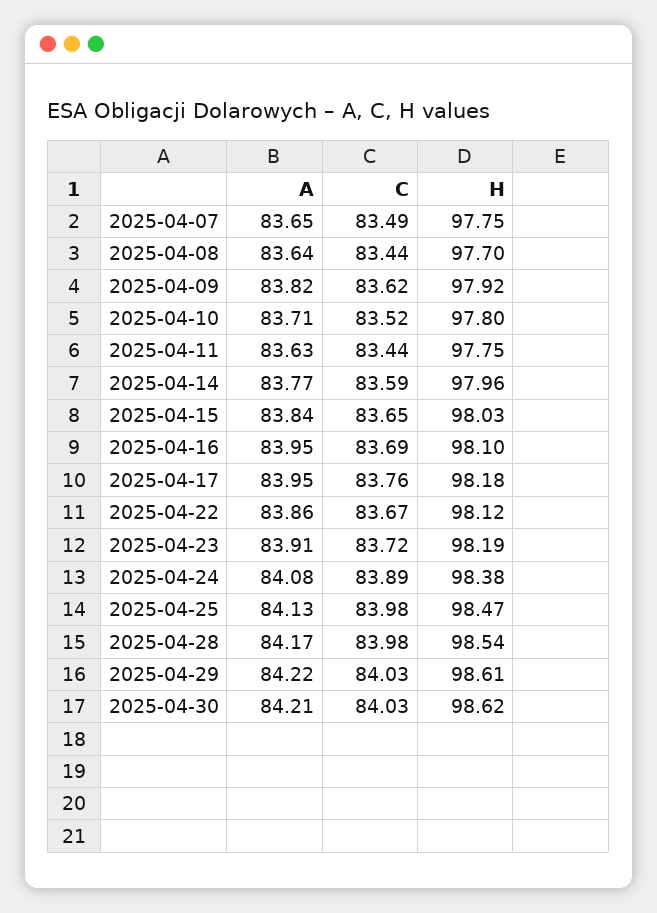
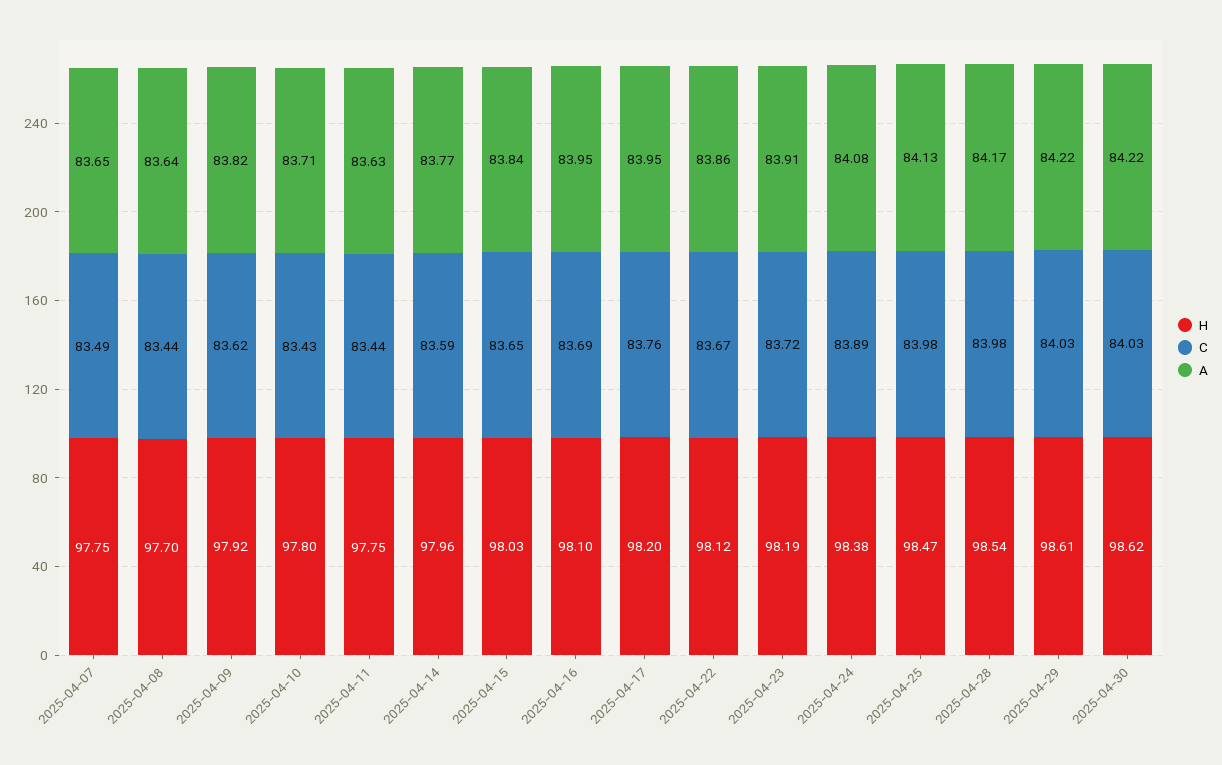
  {
    "A": {
      "2025-04-07": 83.65,
      "2025-04-08": 83.64,
      "2025-04-09": 83.82,
      "2025-04-10": 83.71,
      "2025-04-11": 83.63,
      "2025-04-14": 83.77,
      "2025-04-15": 83.84,
      "2025-04-16": 83.95,
      "2025-04-17": 83.95,
      "2025-04-22": 83.86,
      "2025-04-23": 83.91,
      "2025-04-24": 84.08,
      "2025-04-25": 84.13,
      "2025-04-28": 84.17,
      "2025-04-29": 84.22,
-     "2025-04-30": 84.21
+     "2025-04-30": 84.22
    },
    "C": {
      "2025-04-07": 83.49,
      "2025-04-08": 83.44,
      "2025-04-09": 83.62,
-     "2025-04-10": 83.52,
+     "2025-04-10": 83.43,
      "2025-04-11": 83.44,
      "2025-04-14": 83.59,
      "2025-04-15": 83.65,
      "2025-04-16": 83.69,
      "2025-04-17": 83.76,
      "2025-04-22": 83.67,
      "2025-04-23": 83.72,
      "2025-04-24": 83.89,
      "2025-04-25": 83.98,
      "2025-04-28": 83.98,
      "2025-04-29": 84.03,
      "2025-04-30": 84.03
    },
    "H": {
      "2025-04-07": 97.75,
      "2025-04-08": 97.7,
      "2025-04-09": 97.92,
      "2025-04-10": 97.8,
      "2025-04-11": 97.75,
      "2025-04-14": 97.96,
      "2025-04-15": 98.03,
      "2025-04-16": 98.1,
-     "2025-04-17": 98.18,
+     "2025-04-17": 98.2,
      "2025-04-22": 98.12,
      "2025-04-23": 98.19,
      "2025-04-24": 98.38,
      "2025-04-25": 98.47,
      "2025-04-28": 98.54,
      "2025-04-29": 98.61,
      "2025-04-30": 98.62
    }
  }

